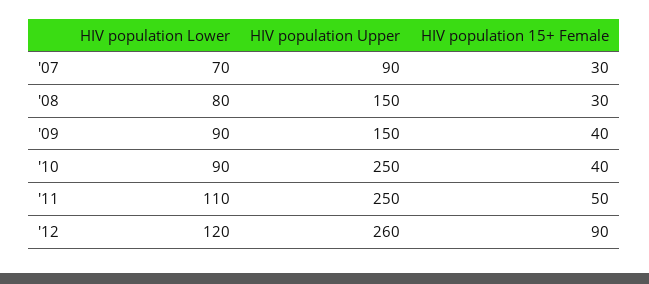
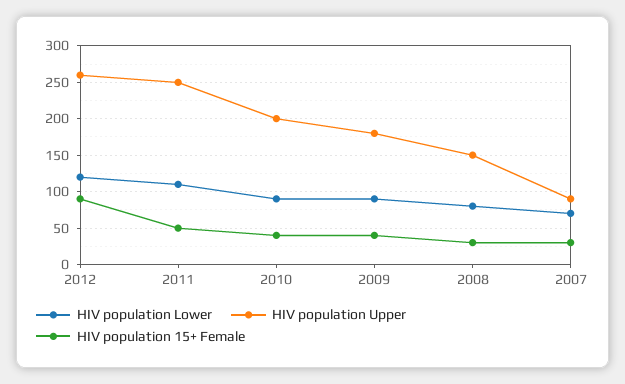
  {
    "HIV population Lower": {
      "'07": 70,
      "'08": 80,
      "'09": 90,
      "'10": 90,
      "'11": 110,
      "'12": 120
    },
    "HIV population Upper": {
      "'07": 90,
      "'08": 150,
-     "'09": 150,
+     "'09": 180,
-     "'10": 250,
+     "'10": 200,
      "'11": 250,
      "'12": 260
    },
    "HIV population 15+ Female": {
      "'07": 30,
      "'08": 30,
      "'09": 40,
      "'10": 40,
      "'11": 50,
      "'12": 90
    }
  }

